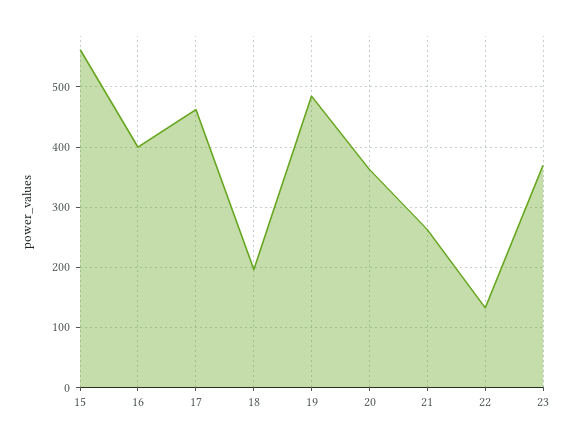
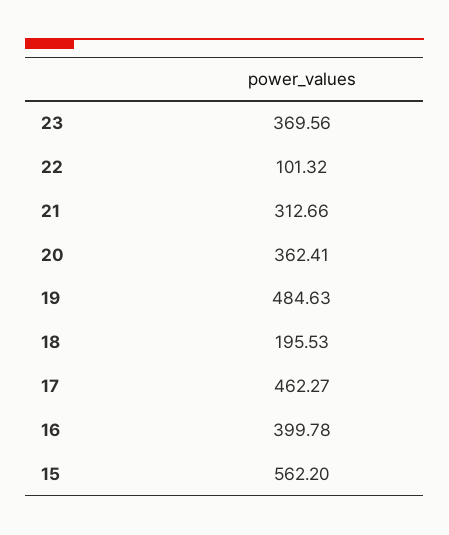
  {
    "15": 562.2,
    "16": 399.78,
    "17": 462.27,
    "18": 195.53,
    "19": 484.63,
    "20": 362.41,
-   "21": 260,
+   "21": 312.66,
-   "22": 130,
+   "22": 101.32,
    "23": 369.56
  }

